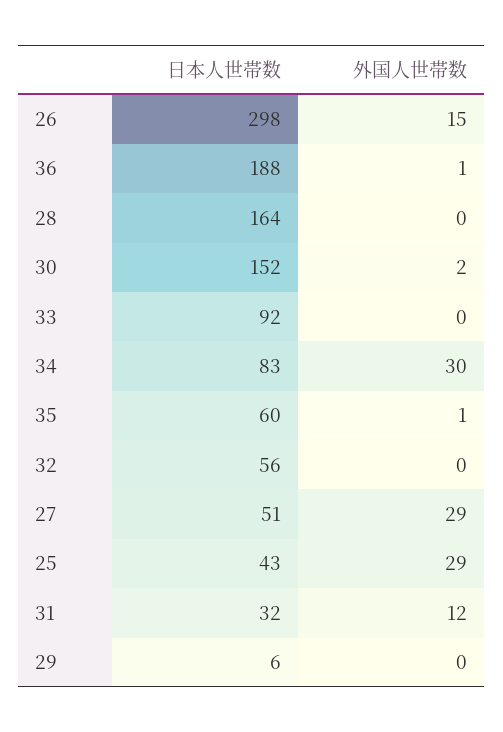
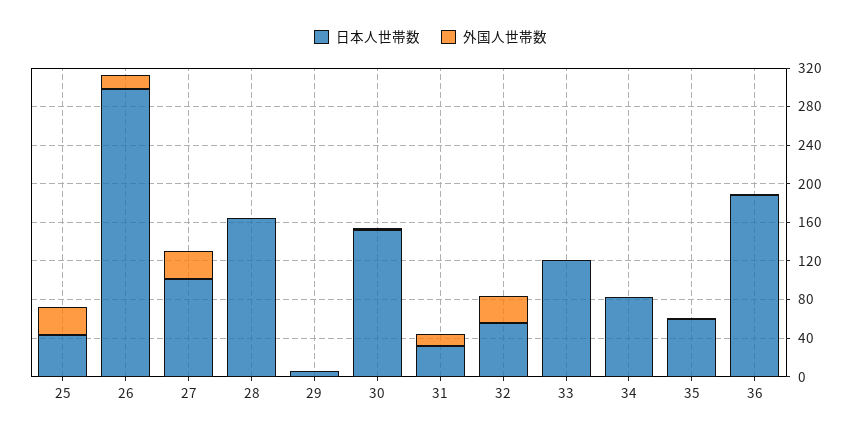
  {
    "日本人世帯数": {
      "26": 298,
      "36": 188,
      "28": 164,
      "30": 152,
-     "33": 92,
+     "33": 120,
      "34": 83,
      "35": 60,
      "32": 56,
-     "27": 51,
+     "27": 100,
      "25": 43,
      "31": 32,
      "29": 6
    },
    "外国人世帯数": {
      "26": 15,
      "36": 1,
      "28": 0,
      "30": 2,
      "33": 0,
-     "34": 30,
+     "34": 0,
      "35": 1,
-     "32": 0,
+     "32": 30,
      "27": 29,
      "25": 29,
      "31": 12,
      "29": 0
    }
  }

